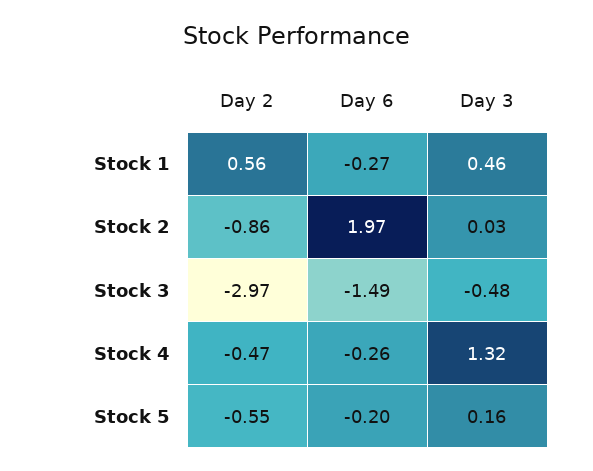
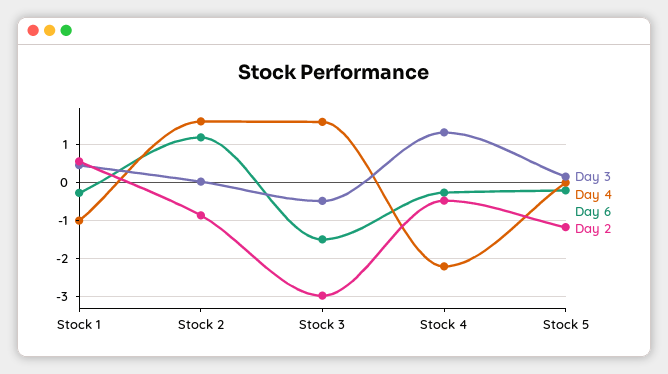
  {
    "Day 2": {
      "Stock 1": 0.56,
      "Stock 2": -0.86,
      "Stock 3": -2.97,
      "Stock 4": -0.47,
-     "Stock 5": -0.55
+     "Stock 5": -1.2
    },
    "Day 6": {
      "Stock 1": -0.27,
-     "Stock 2": 1.97,
+     "Stock 2": 1.2,
      "Stock 3": -1.49,
      "Stock 4": -0.26,
      "Stock 5": -0.2
    },
    "Day 3": {
      "Stock 1": 0.46,
      "Stock 2": 0.03,
      "Stock 3": -0.48,
      "Stock 4": 1.32,
      "Stock 5": 0.16
-   }
+   },
+   "Day 4": {
+     "Stock 1": -1,
+     "Stock 2": 1.6,
+     "Stock 3": 1.6,
+     "Stock 4": -2.2,
+     "Stock 5": 0
+   }
  }

